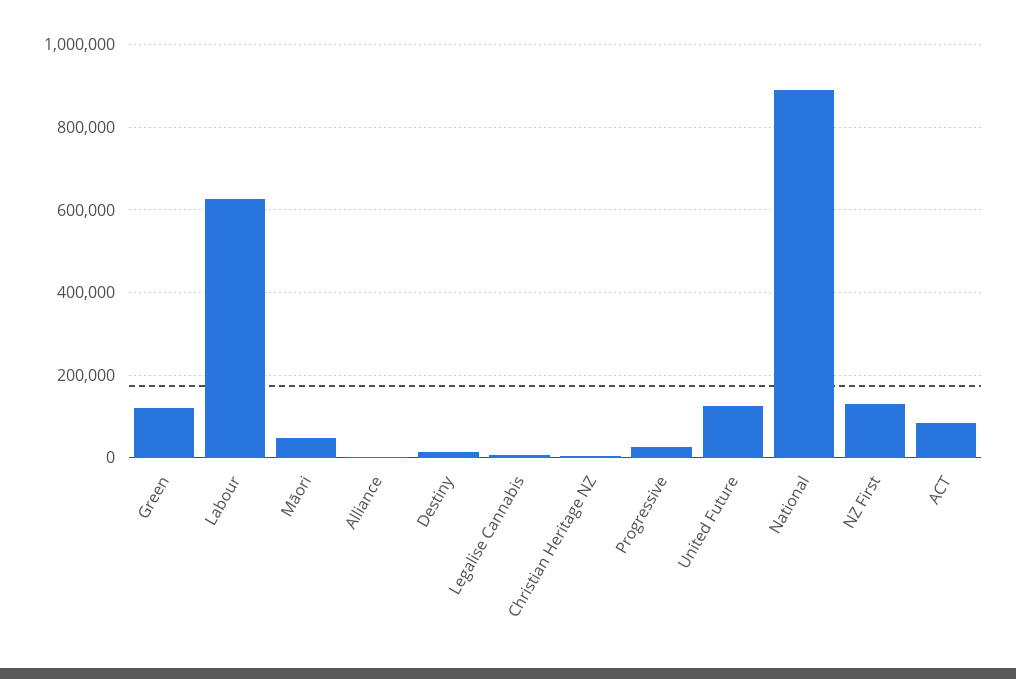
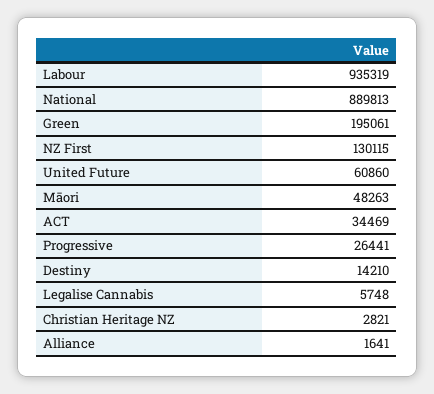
  {
-   "Green": 120000,
+   "Green": 195061,
-   "Labour": 620000,
+   "Labour": 935319,
    "Māori": 48263,
    "Alliance": 1641,
    "Destiny": 14210,
    "Legalise Cannabis": 5748,
    "Christian Heritage NZ": 2821,
    "Progressive": 26441,
-   "United Future": 120000,
+   "United Future": 60860,
    "National": 889813,
    "NZ First": 130115,
-   "ACT": 80000
+   "ACT": 34469
  }

